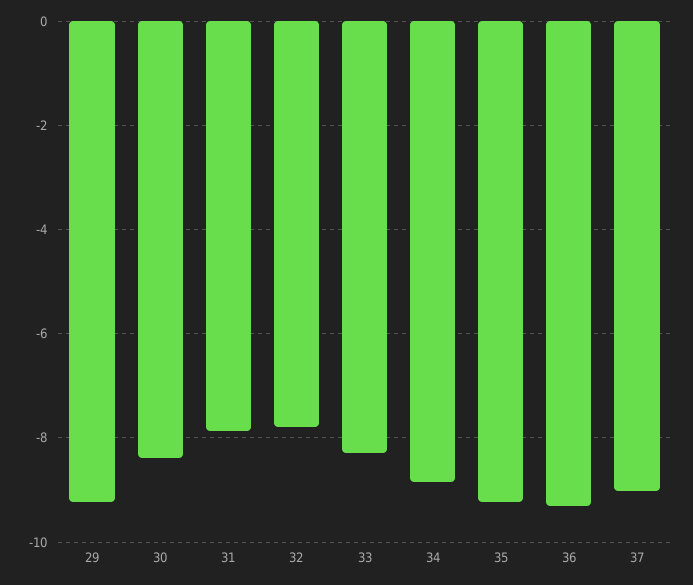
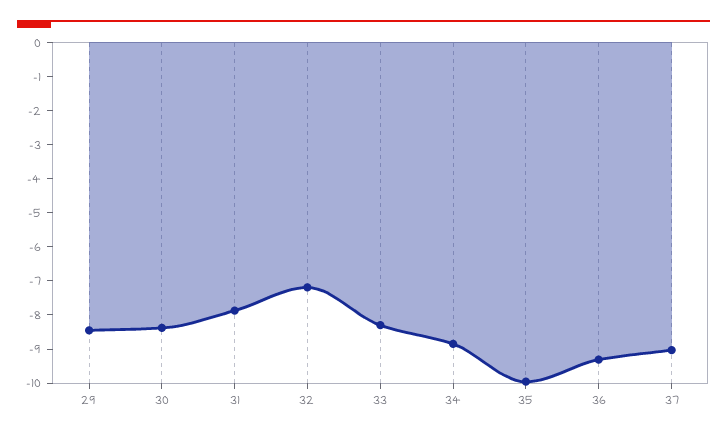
  {
-   "29": -9.2,
+   "29": -8.5,
    "30": -8.4,
    "31": -7.8,
-   "32": -7.8,
+   "32": -7.25,
    "33": -8.4,
    "34": -8.8,
-   "35": -9.2,
+   "35": -10,
    "36": -9.4,
    "37": -9
  }

